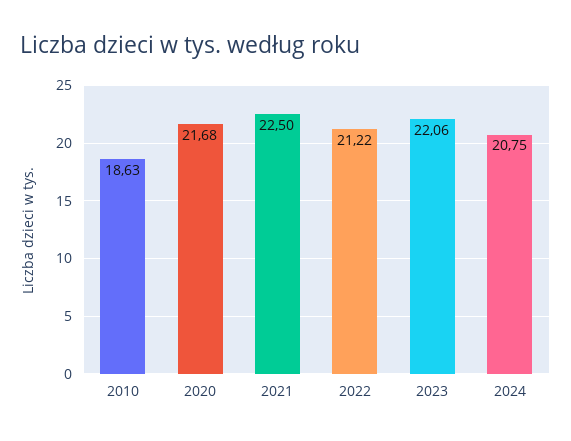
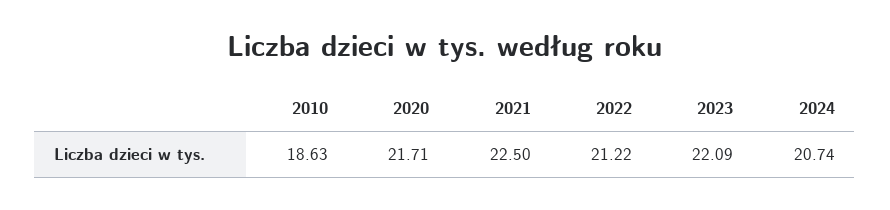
  {
    "2010": 18.63,
-   "2020": 21.68,
+   "2020": 21.71,
    "2021": 22.5,
    "2022": 21.22,
-   "2023": 22.06,
+   "2023": 22.09,
-   "2024": 20.75
+   "2024": 20.74
  }

